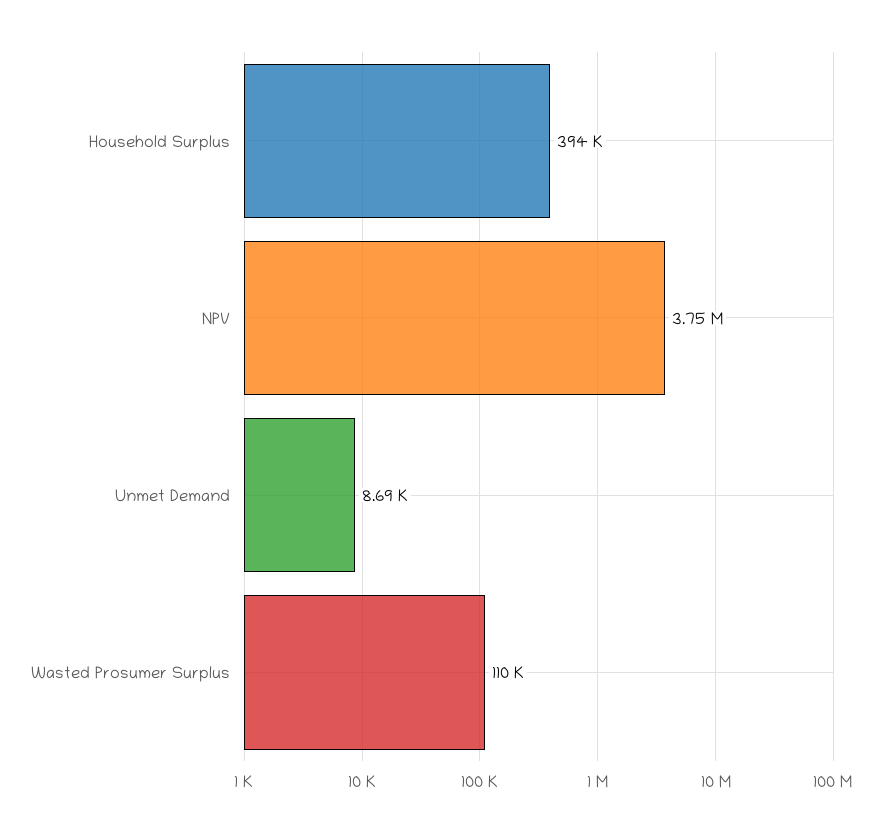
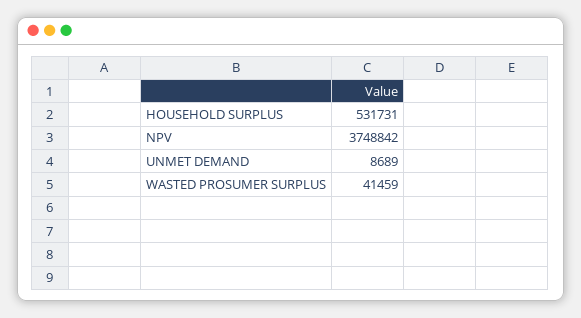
  {
-   "Household Surplus": 394000,
+   "Household Surplus": 531731,
    "NPV": 3748842,
    "Unmet Demand": 8689,
-   "Wasted Prosumer Surplus": 110000
+   "Wasted Prosumer Surplus": 41459
  }

